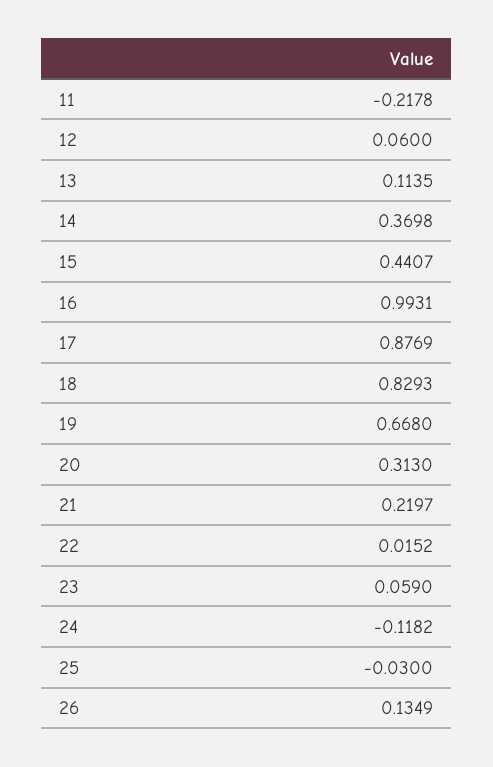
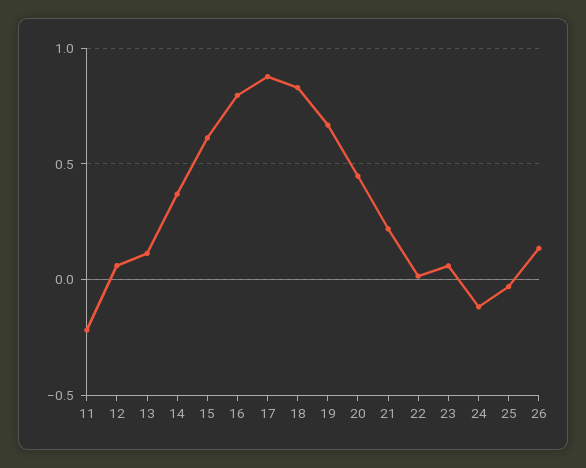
  {
    "11": -0.2178,
    "12": 0.06,
    "13": 0.1135,
    "14": 0.3698,
-   "15": 0.4407,
+   "15": 0.6,
-   "16": 0.9931,
+   "16": 0.8,
    "17": 0.8769,
    "18": 0.8293,
    "19": 0.668,
-   "20": 0.313,
+   "20": 0.45,
    "21": 0.2197,
    "22": 0.0152,
    "23": 0.059,
    "24": -0.1182,
    "25": -0.03,
    "26": 0.1349
  }

